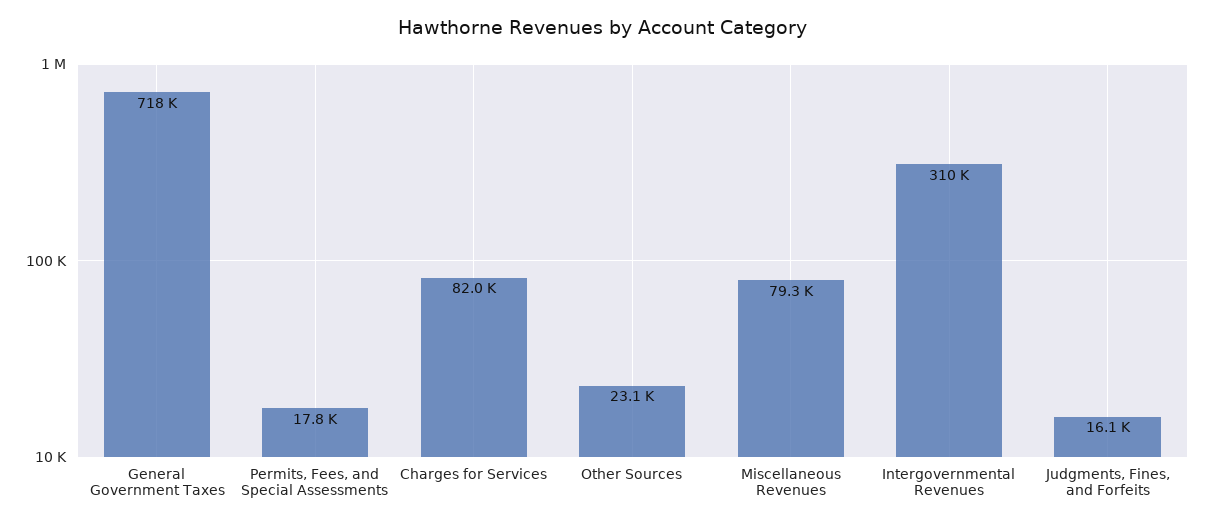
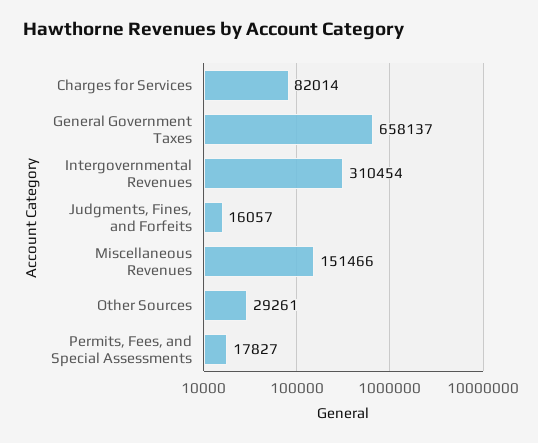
  {
-   "General Government Taxes": 718000,
+   "General Government Taxes": 658137,
    "Permits, Fees, and Special Assessments": 17827,
    "Charges for Services": 82014,
-   "Other Sources": 23100,
+   "Other Sources": 29261,
-   "Miscellaneous Revenues": 79300,
+   "Miscellaneous Revenues": 151466,
    "Intergovernmental Revenues": 310454,
    "Judgments, Fines, and Forfeits": 16057
  }

